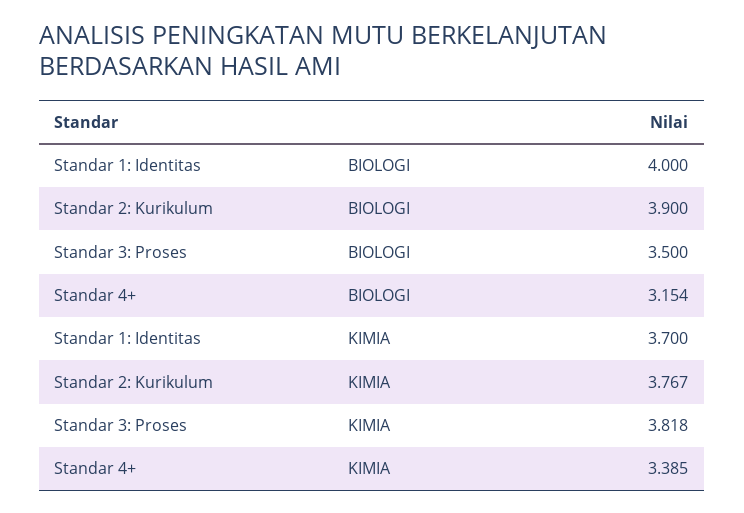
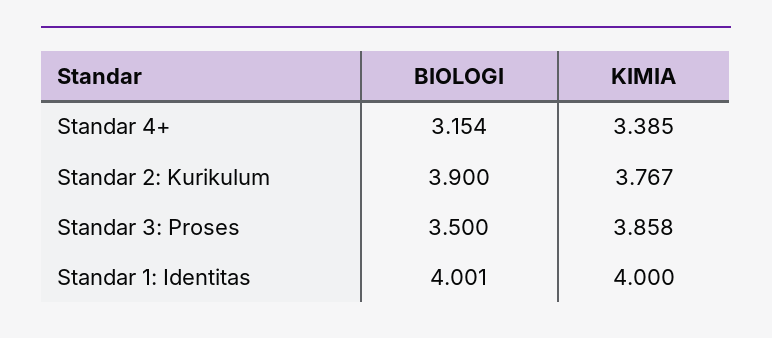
  {
    "Standar 1: Identitas": {
-     "BIOLOGI": 4,
+     "BIOLOGI": 4.001,
-     "KIMIA": 3.7
+     "KIMIA": 4
    },
    "Standar 2: Kurikulum": {
      "BIOLOGI": 3.9,
      "KIMIA": 3.767
    },
    "Standar 3: Proses": {
      "BIOLOGI": 3.5,
-     "KIMIA": 3.818
+     "KIMIA": 3.858
    },
    "Standar 4+": {
      "BIOLOGI": 3.154,
      "KIMIA": 3.385
    }
  }

